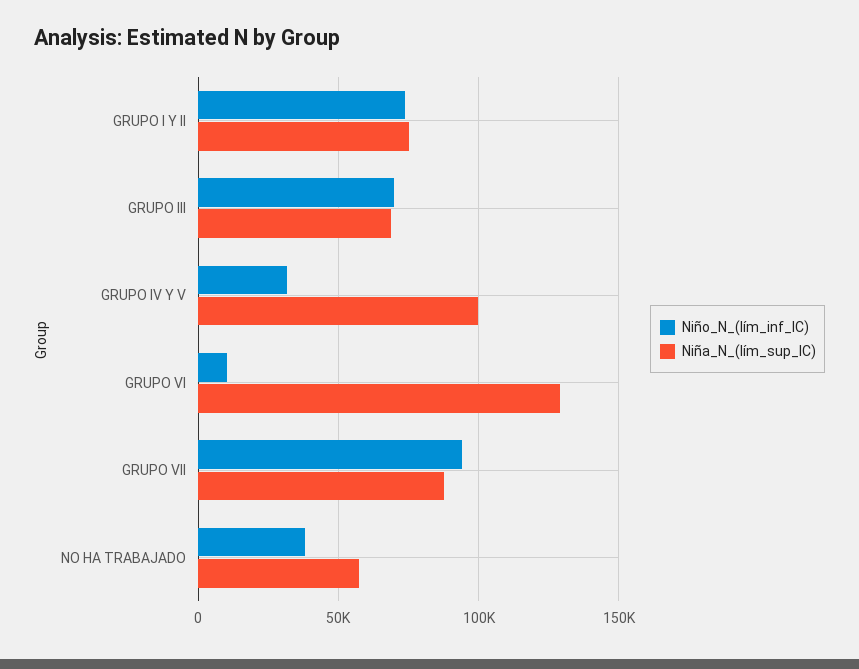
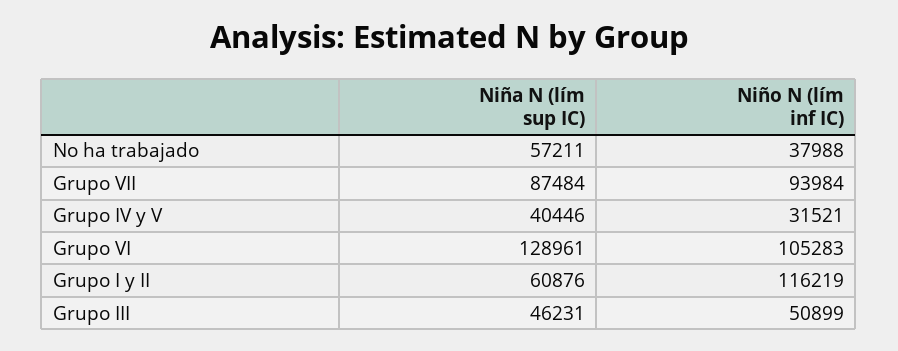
  {
    "Niño_N_(lím_inf_IC)": {
-     "GRUPO I Y II": 75000,
+     "GRUPO I Y II": 116219,
-     "GRUPO III": 70000,
+     "GRUPO III": 50899,
      "GRUPO IV Y V": 31521,
-     "GRUPO VI": 10000,
+     "GRUPO VI": 105283,
      "GRUPO VII": 93984,
      "NO HA TRABAJADO": 37988
    },
    "Niña_N_(lím_sup_IC)": {
-     "GRUPO I Y II": 75000,
+     "GRUPO I Y II": 60876,
-     "GRUPO III": 70000,
+     "GRUPO III": 46231,
-     "GRUPO IV Y V": 100000,
+     "GRUPO IV Y V": 40446,
      "GRUPO VI": 128961,
      "GRUPO VII": 87484,
      "NO HA TRABAJADO": 57211
    }
  }

